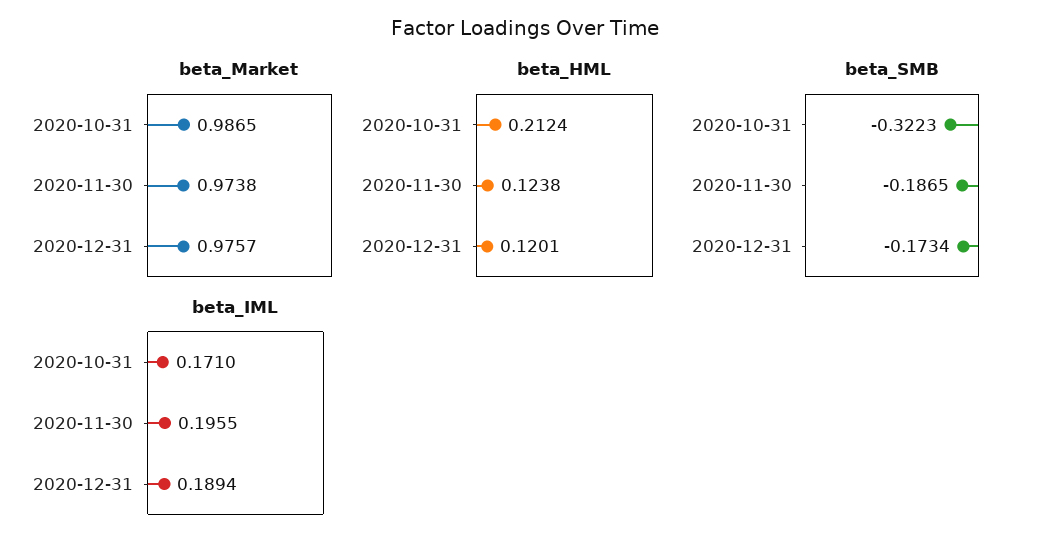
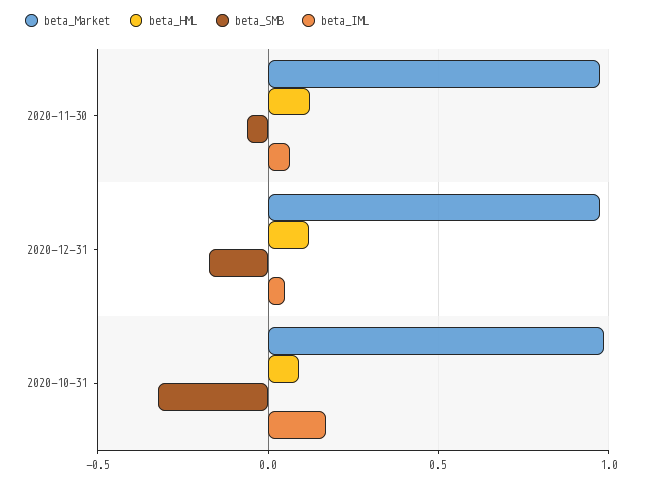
  {
    "beta_Market": {
      "2020-10-31": 0.9865,
      "2020-11-30": 0.9738,
      "2020-12-31": 0.9757
    },
    "beta_HML": {
-     "2020-10-31": 0.2124,
+     "2020-10-31": 0.1,
      "2020-11-30": 0.1238,
      "2020-12-31": 0.1201
    },
    "beta_SMB": {
      "2020-10-31": -0.3223,
-     "2020-11-30": -0.1865,
+     "2020-11-30": -0.05,
      "2020-12-31": -0.1734
    },
    "beta_IML": {
      "2020-10-31": 0.171,
-     "2020-11-30": 0.1955,
+     "2020-11-30": 0.05,
-     "2020-12-31": 0.1894
+     "2020-12-31": 0.05
    }
  }

